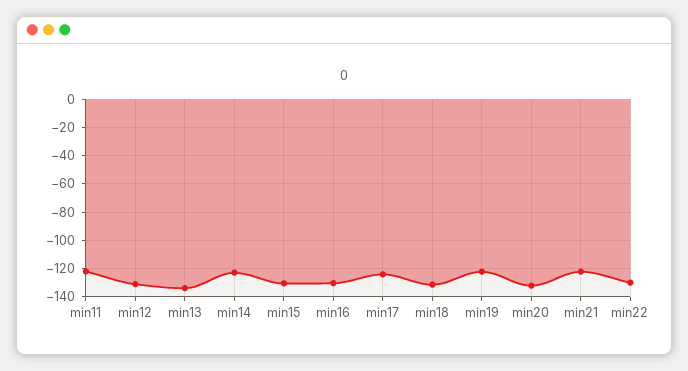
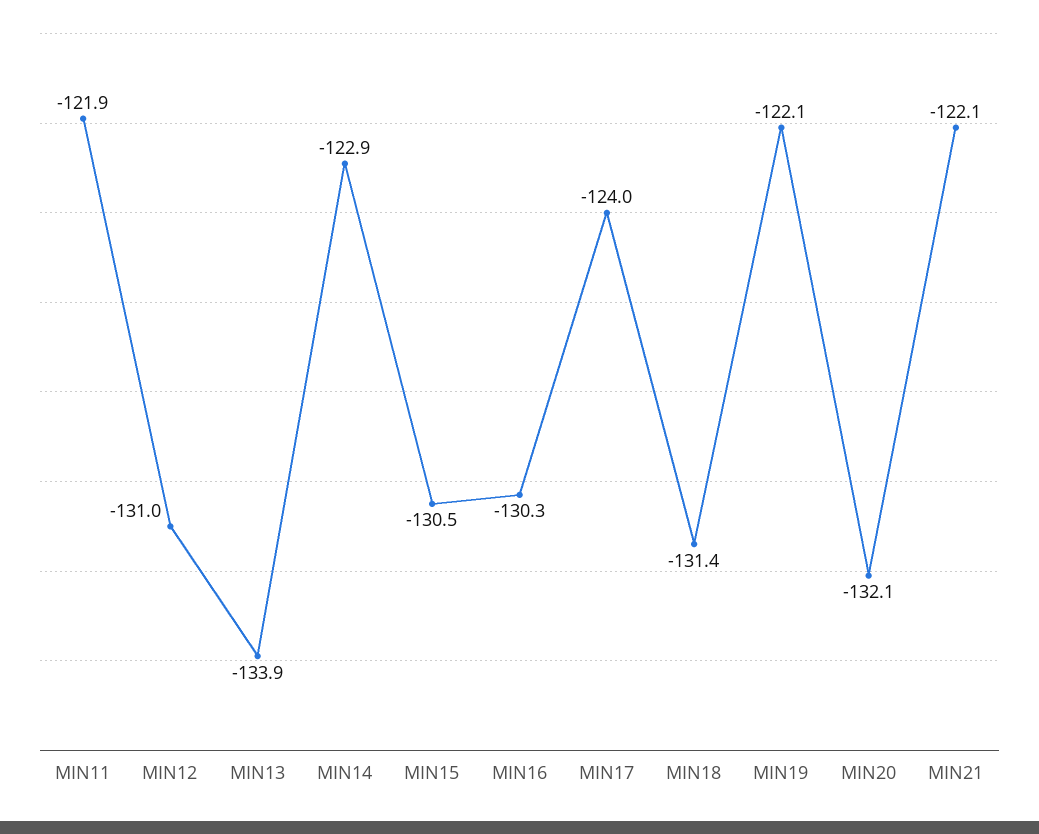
  {
    "min11": -121.9,
    "min12": -131,
    "min13": -133.9,
    "min14": -122.9,
    "min15": -130.5,
    "min16": -130.3,
    "min17": -124,
    "min18": -131.4,
    "min19": -122.1,
    "min20": -132.1,
-   "min21": -122.1,
+   "min21": -122.1
-   "min22": -130
  }

